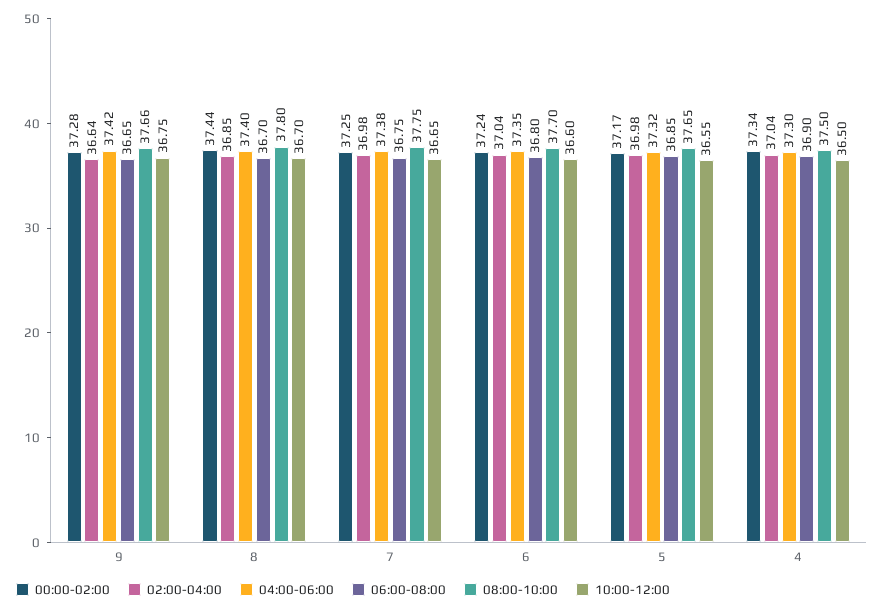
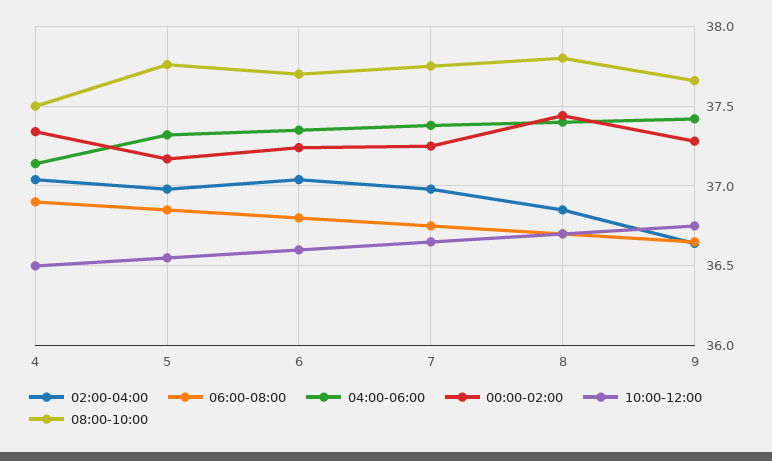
  {
    "00:00-02:00": {
      "9": 37.28,
      "8": 37.44,
      "7": 37.25,
      "6": 37.24,
      "5": 37.17,
      "4": 37.34
    },
    "02:00-04:00": {
      "9": 36.64,
      "8": 36.85,
      "7": 36.98,
      "6": 37.04,
      "5": 36.98,
      "4": 37.04
    },
    "04:00-06:00": {
      "9": 37.42,
      "8": 37.4,
      "7": 37.38,
      "6": 37.35,
      "5": 37.32,
-     "4": 37.3
+     "4": 37.15
    },
    "06:00-08:00": {
      "9": 36.65,
      "8": 36.7,
      "7": 36.75,
      "6": 36.8,
      "5": 36.85,
      "4": 36.9
    },
    "08:00-10:00": {
      "9": 37.66,
      "8": 37.8,
      "7": 37.75,
      "6": 37.7,
-     "5": 37.65,
+     "5": 37.75,
      "4": 37.5
    },
    "10:00-12:00": {
      "9": 36.75,
      "8": 36.7,
      "7": 36.65,
      "6": 36.6,
      "5": 36.55,
      "4": 36.5
    }
  }

